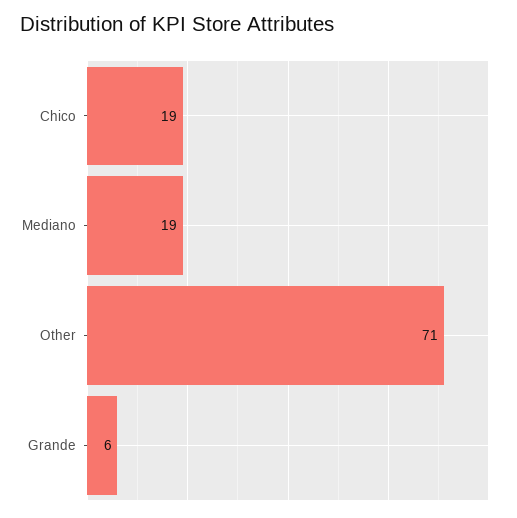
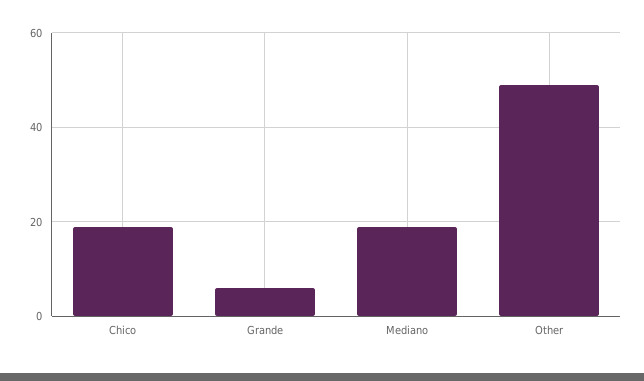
  {
    "Chico": 19,
    "Mediano": 19,
-   "Other": 71,
+   "Other": 50,
    "Grande": 6
  }

